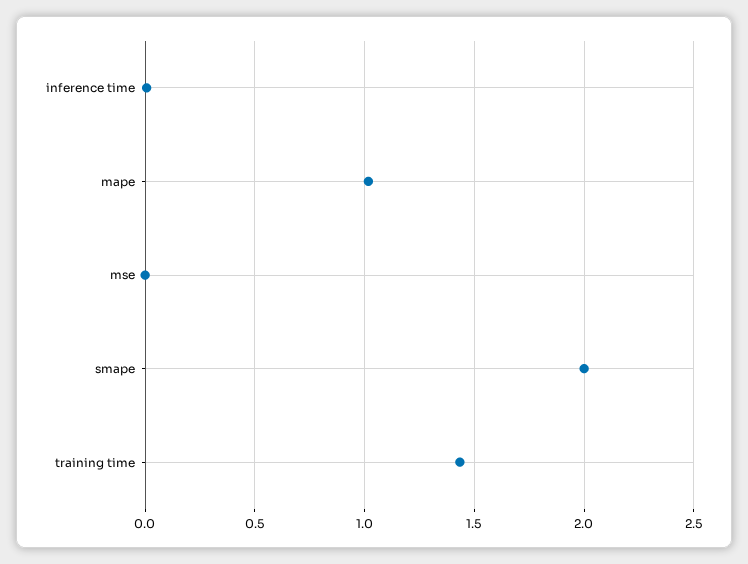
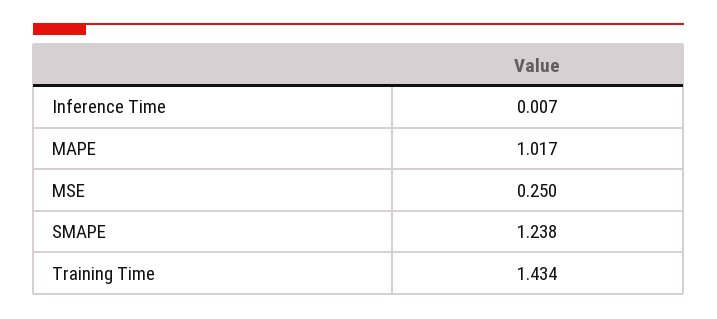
  {
    "inference time": 0.007,
    "mape": 1.017,
-   "mse": 0,
+   "mse": 0.25,
-   "smape": 2,
+   "smape": 1.238,
    "training time": 1.434
  }

